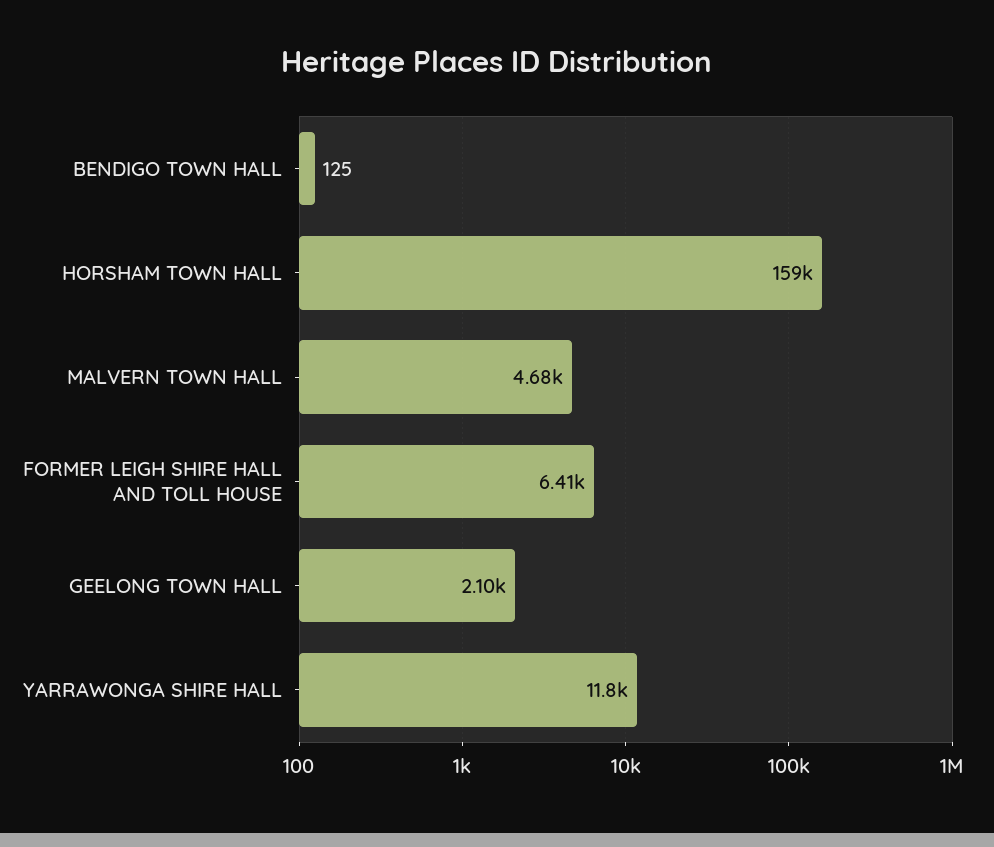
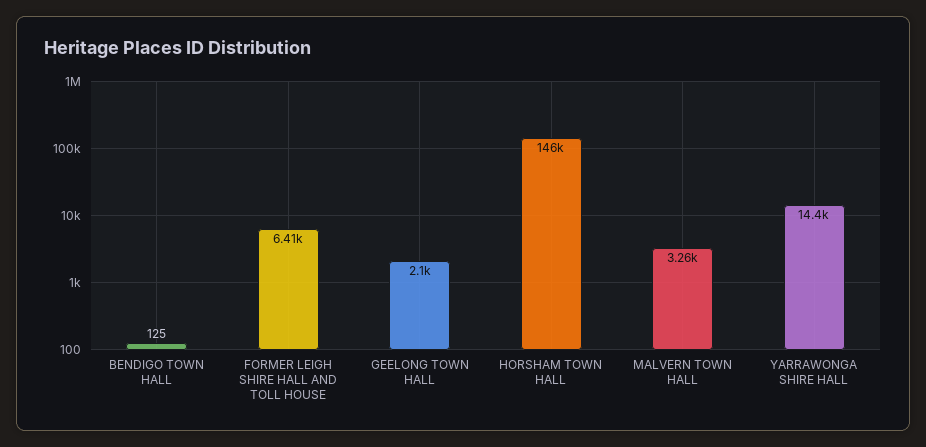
  {
    "BENDIGO TOWN HALL": 125,
-   "HORSHAM TOWN HALL": 159000,
+   "HORSHAM TOWN HALL": 146000,
-   "MALVERN TOWN HALL": 4680,
+   "MALVERN TOWN HALL": 3260,
    "FORMER LEIGH SHIRE HALL AND TOLL HOUSE": 6410,
    "GEELONG TOWN HALL": 2100,
-   "YARRAWONGA SHIRE HALL": 11800
+   "YARRAWONGA SHIRE HALL": 14400
  }

